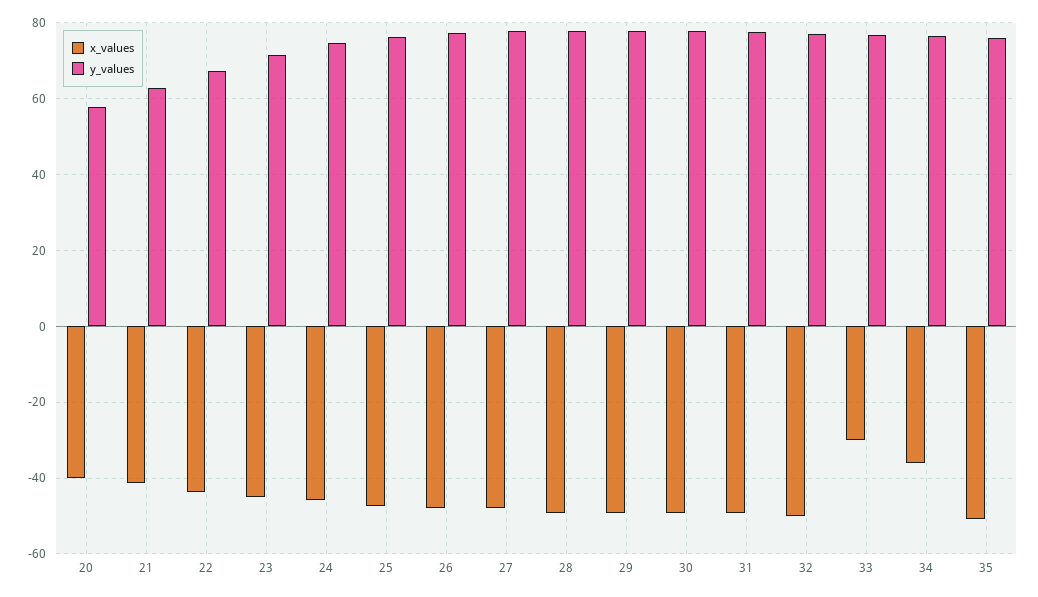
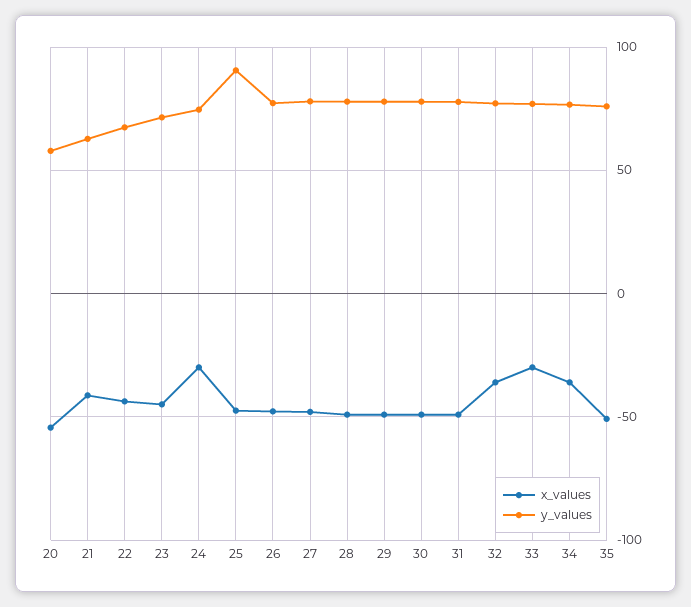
  {
    "x_values": {
-     "20": -40,
+     "20": -55,
      "21": -42,
      "22": -44,
      "23": -46,
-     "24": -46,
+     "24": -30,
      "25": -48,
      "26": -48,
      "27": -48,
      "28": -50,
      "29": -50,
      "30": -50,
      "31": -50,
-     "32": -50,
+     "32": -35,
      "33": -30,
      "34": -36,
      "35": -50
    },
    "y_values": {
      "20": 58,
      "21": 62,
      "22": 68,
      "23": 72,
      "24": 74,
-     "25": 76,
+     "25": 90,
      "26": 78,
      "27": 78,
      "28": 78,
      "29": 78,
      "30": 78,
      "31": 78,
      "32": 78,
      "33": 76,
      "34": 76,
      "35": 76
    }
  }

